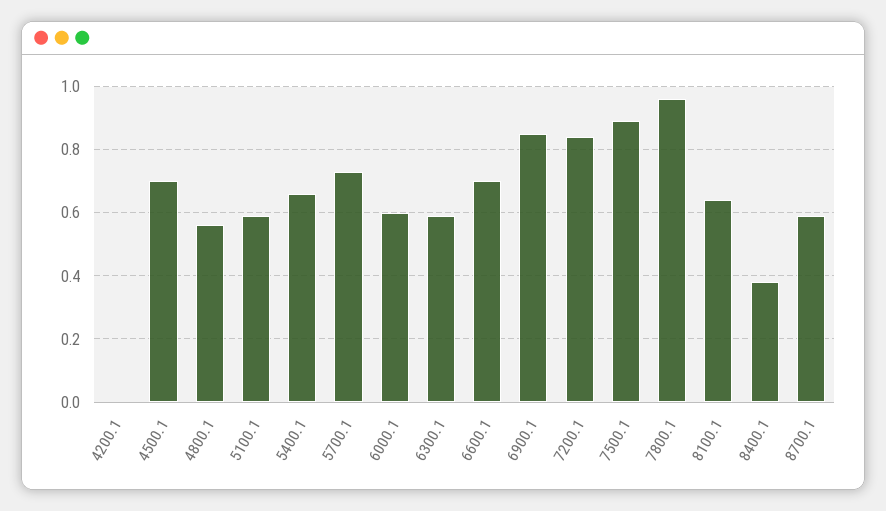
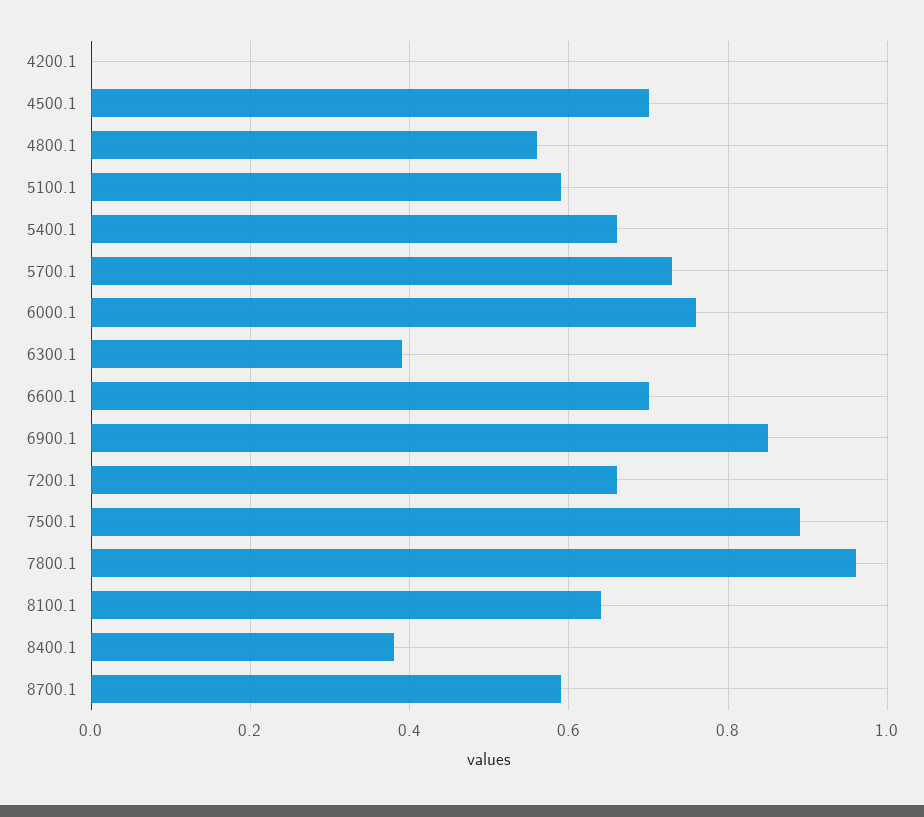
  {
    "4200.1": 0,
    "4500.1": 0.7,
    "4800.1": 0.55,
    "5100.1": 0.6,
    "5400.1": 0.65,
    "5700.1": 0.75,
-   "6000.1": 0.6,
+   "6000.1": 0.75,
-   "6300.1": 0.6,
+   "6300.1": 0.4,
    "6600.1": 0.7,
    "6900.1": 0.85,
-   "7200.1": 0.85,
+   "7200.1": 0.65,
    "7500.1": 0.9,
    "7800.1": 0.95,
    "8100.1": 0.65,
    "8400.1": 0.4,
    "8700.1": 0.6
  }

